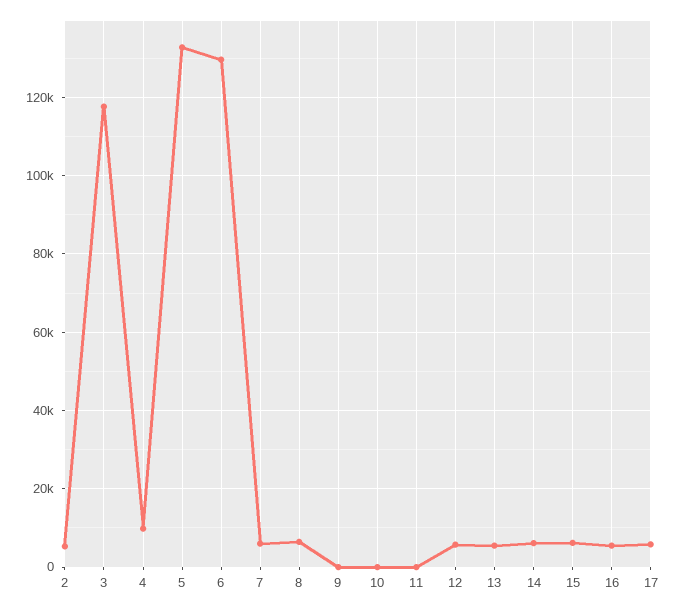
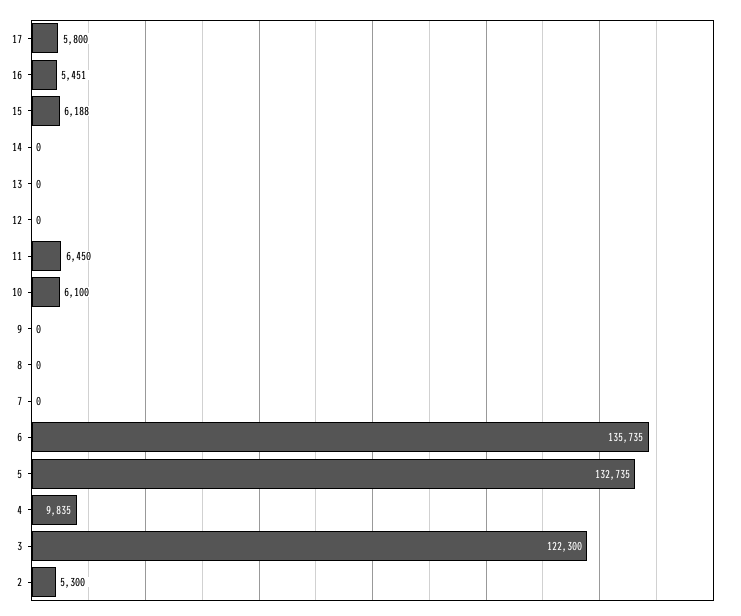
  {
    "2": 5300,
-   "3": 118000,
+   "3": 122300,
    "4": 9835,
    "5": 132735,
-   "6": 130000,
+   "6": 135735,
-   "7": 6000,
+   "7": 0,
-   "8": 6000,
+   "8": 0,
    "9": 0,
-   "10": 0,
+   "10": 6100,
-   "11": 0,
+   "11": 6450,
-   "12": 6000,
+   "12": 0,
-   "13": 6000,
+   "13": 0,
-   "14": 6000,
+   "14": 0,
    "15": 6188,
    "16": 5451,
    "17": 5800
  }

